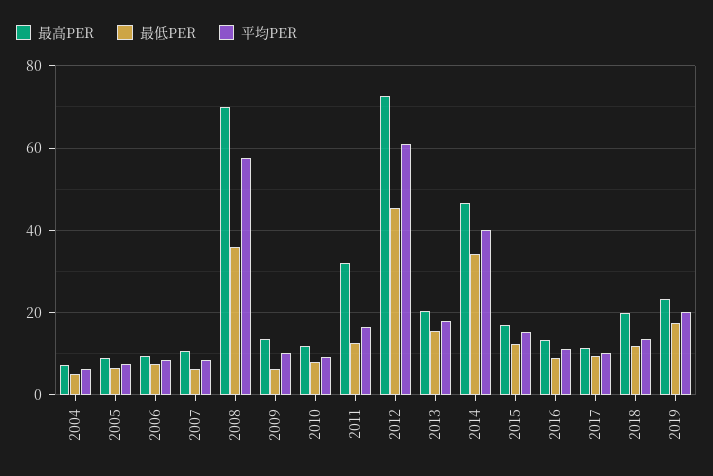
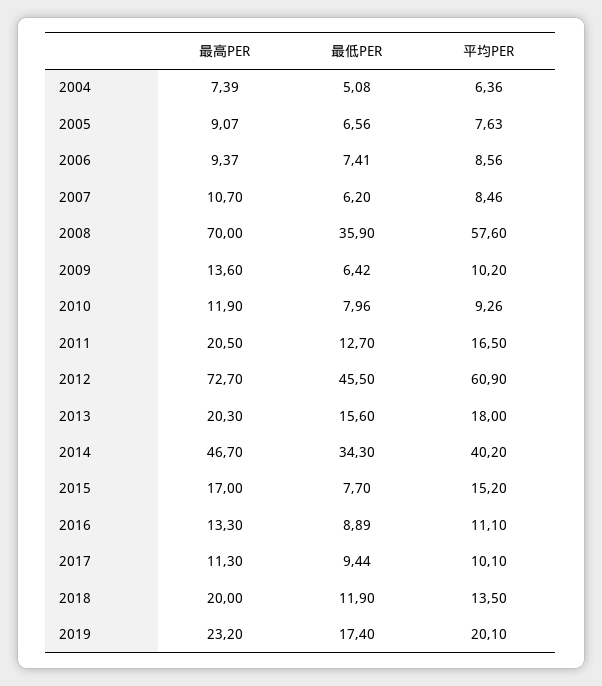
  {
    "最高PER": {
      "2004": 7.39,
      "2005": 9.07,
      "2006": 9.37,
      "2007": 10.7,
      "2008": 70,
      "2009": 13.6,
      "2010": 11.9,
-     "2011": 32,
+     "2011": 20.5,
      "2012": 72.7,
      "2013": 20.3,
      "2014": 46.7,
      "2015": 17,
      "2016": 13.3,
      "2017": 11.3,
      "2018": 20,
      "2019": 23.2
    },
    "最低PER": {
      "2004": 5.08,
      "2005": 6.56,
      "2006": 7.41,
      "2007": 6.2,
      "2008": 35.9,
      "2009": 6.42,
      "2010": 7.96,
      "2011": 12.7,
      "2012": 45.5,
      "2013": 15.6,
      "2014": 34.3,
-     "2015": 12,
+     "2015": 7.7,
      "2016": 8.89,
      "2017": 9.44,
      "2018": 11.9,
      "2019": 17.4
    },
    "平均PER": {
      "2004": 6.36,
      "2005": 7.63,
      "2006": 8.56,
      "2007": 8.46,
      "2008": 57.6,
      "2009": 10.2,
      "2010": 9.26,
      "2011": 16.5,
      "2012": 60.9,
      "2013": 18,
      "2014": 40.2,
      "2015": 15.2,
      "2016": 11.1,
      "2017": 10.1,
      "2018": 13.5,
      "2019": 20.1
    }
  }

